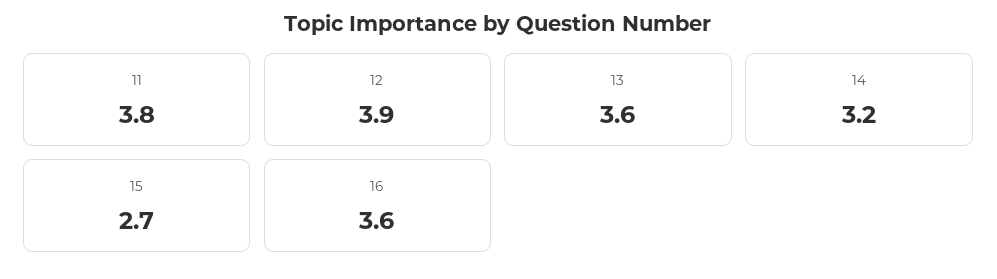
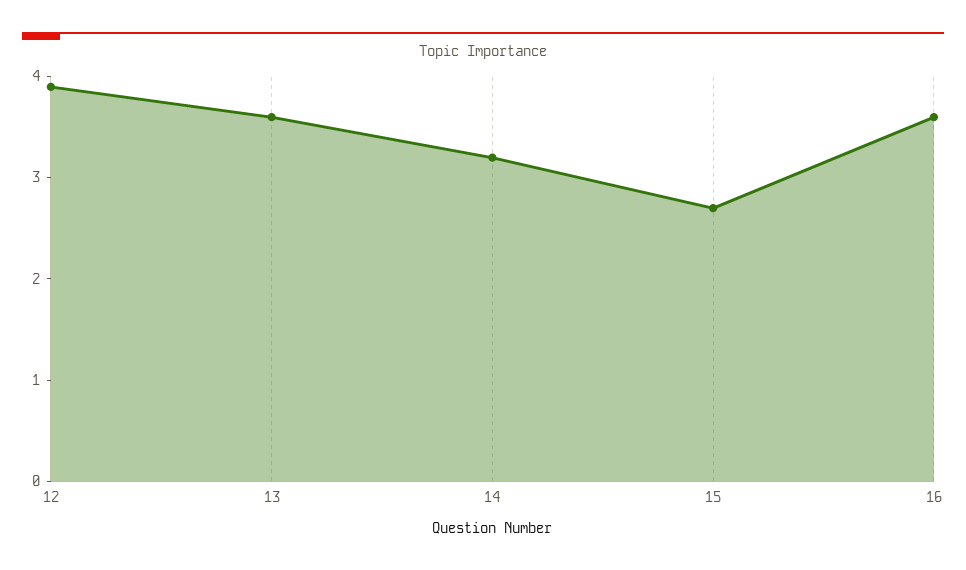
  {
-   "11": 3.8,
    "12": 3.9,
    "13": 3.6,
    "14": 3.2,
    "15": 2.7,
    "16": 3.6
  }

